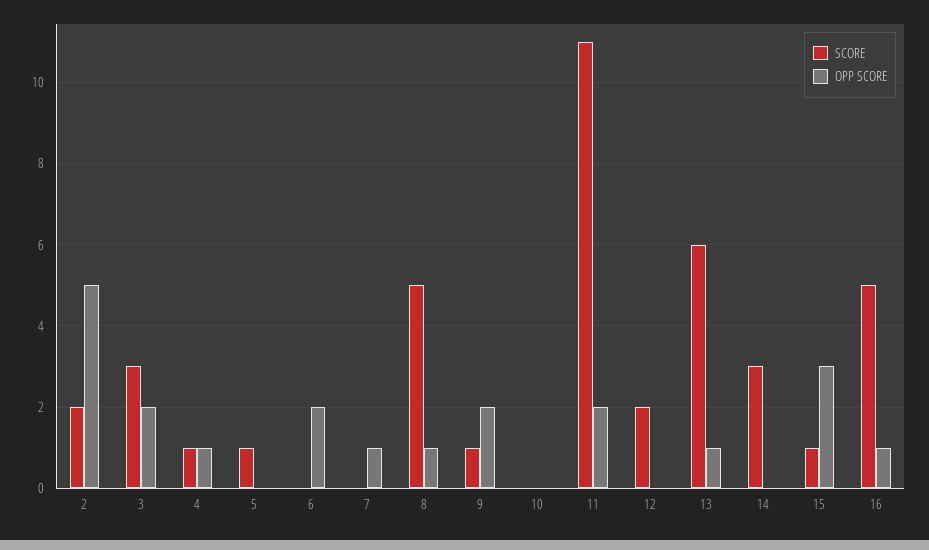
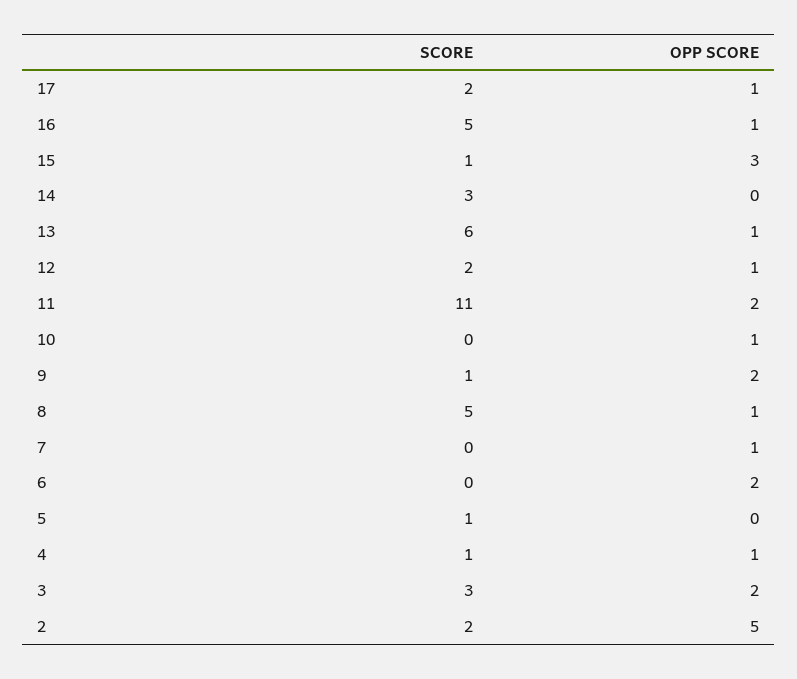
  {
    "SCORE": {
      "2": 2,
      "3": 3,
      "4": 1,
      "5": 1,
      "6": 0,
      "7": 0,
      "8": 5,
      "9": 1,
      "10": 0,
      "11": 11,
      "12": 2,
      "13": 6,
      "14": 3,
      "15": 1,
-     "16": 5
+     "16": 5,
+     "17": 2
    },
    "OPP SCORE": {
      "2": 5,
      "3": 2,
      "4": 1,
      "5": 0,
      "6": 2,
      "7": 1,
      "8": 1,
      "9": 2,
-     "10": 0,
+     "10": 1,
      "11": 2,
-     "12": 0,
+     "12": 1,
      "13": 1,
      "14": 0,
      "15": 3,
-     "16": 1
+     "16": 1,
+     "17": 1
    }
  }

